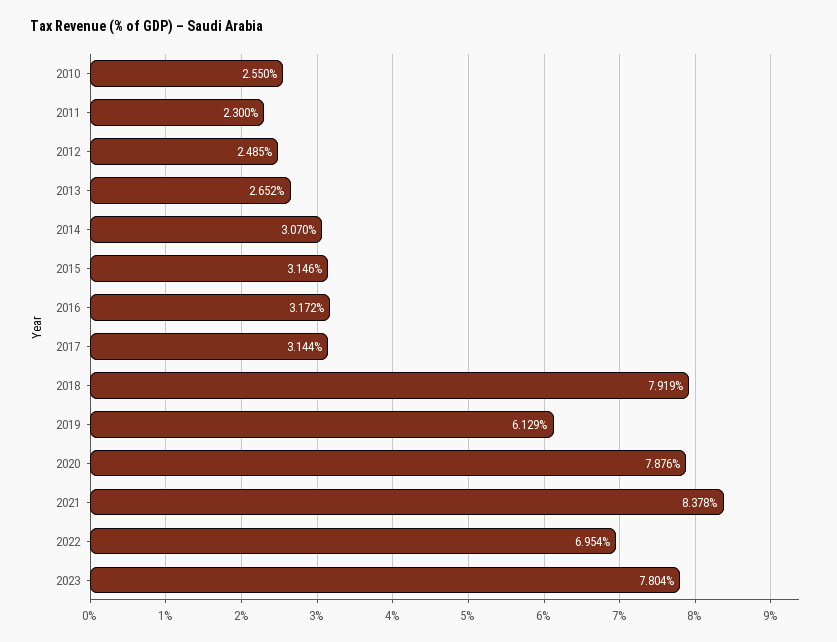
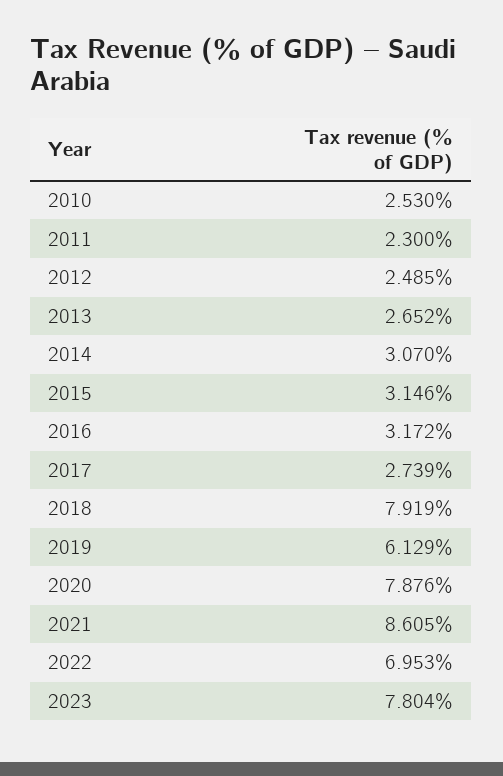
  {
-   "2010": 2.55,
+   "2010": 2.53,
    "2011": 2.3,
    "2012": 2.485,
    "2013": 2.652,
    "2014": 3.07,
    "2015": 3.146,
    "2016": 3.172,
-   "2017": 3.144,
+   "2017": 2.739,
    "2018": 7.919,
    "2019": 6.129,
    "2020": 7.876,
-   "2021": 8.378,
+   "2021": 8.605,
-   "2022": 6.954,
+   "2022": 6.953,
    "2023": 7.804
  }

